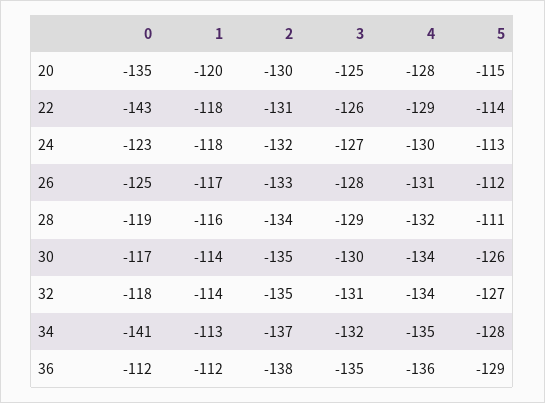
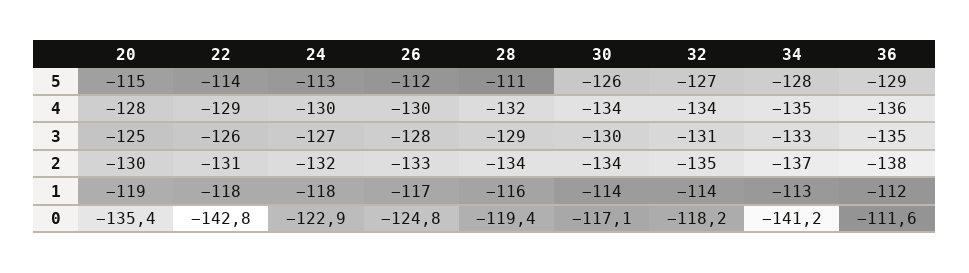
  {
    "0": {
      "20": -135.4,
      "22": -142.8,
      "24": -122.9,
      "26": -124.8,
      "28": -119.4,
      "30": -117.1,
      "32": -118.2,
      "34": -141.2,
      "36": -111.6
    },
    "1": {
-     "20": -120,
+     "20": -119,
      "22": -118,
      "24": -118,
      "26": -117,
      "28": -116,
      "30": -114,
      "32": -114,
      "34": -113,
      "36": -112
    },
    "2": {
      "20": -130,
      "22": -131,
      "24": -132,
      "26": -133,
      "28": -134,
-     "30": -135,
+     "30": -134,
      "32": -135,
      "34": -137,
      "36": -138
    },
    "3": {
      "20": -125,
      "22": -126,
      "24": -127,
      "26": -128,
      "28": -129,
      "30": -130,
      "32": -131,
-     "34": -132,
+     "34": -133,
      "36": -135
    },
    "4": {
      "20": -128,
      "22": -129,
      "24": -130,
-     "26": -131,
+     "26": -130,
      "28": -132,
      "30": -134,
      "32": -134,
      "34": -135,
      "36": -136
    },
    "5": {
      "20": -115,
      "22": -114,
      "24": -113,
      "26": -112,
      "28": -111,
      "30": -126,
      "32": -127,
      "34": -128,
      "36": -129
    }
  }

